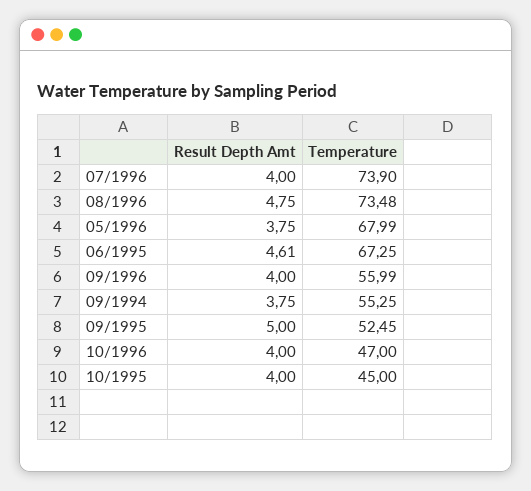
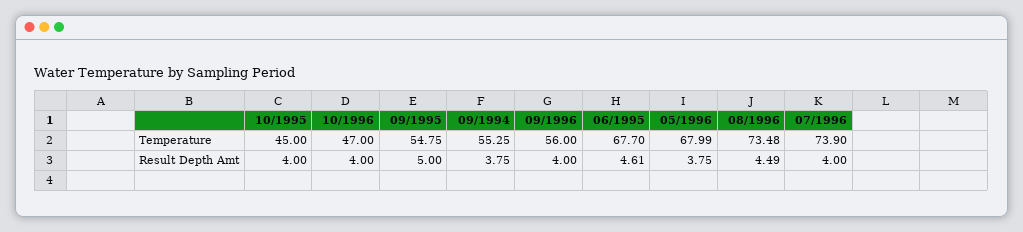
  {
    "Result Depth Amt": {
      "07/1996": 4,
-     "08/1996": 4.75,
+     "08/1996": 4.49,
      "05/1996": 3.75,
      "06/1995": 4.61,
      "09/1996": 4,
      "09/1994": 3.75,
      "09/1995": 5,
      "10/1996": 4,
      "10/1995": 4
    },
    "Temperature": {
      "07/1996": 73.9,
      "08/1996": 73.48,
      "05/1996": 67.99,
-     "06/1995": 67.25,
+     "06/1995": 67.7,
-     "09/1996": 55.99,
+     "09/1996": 56,
      "09/1994": 55.25,
-     "09/1995": 52.45,
+     "09/1995": 54.75,
      "10/1996": 47,
      "10/1995": 45
    }
  }

